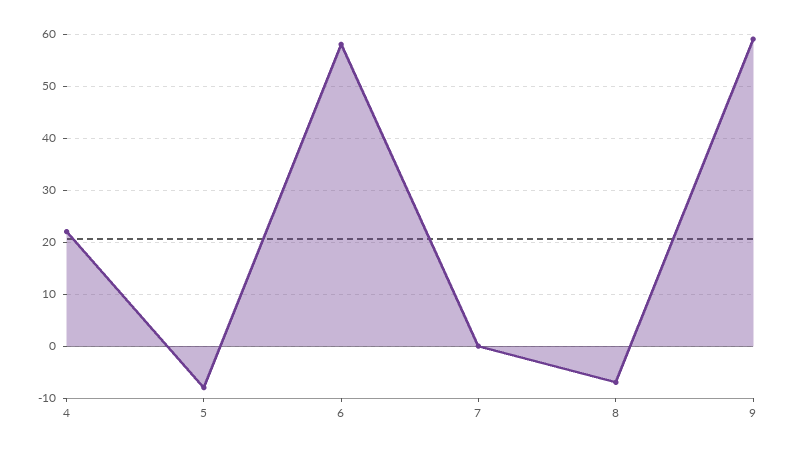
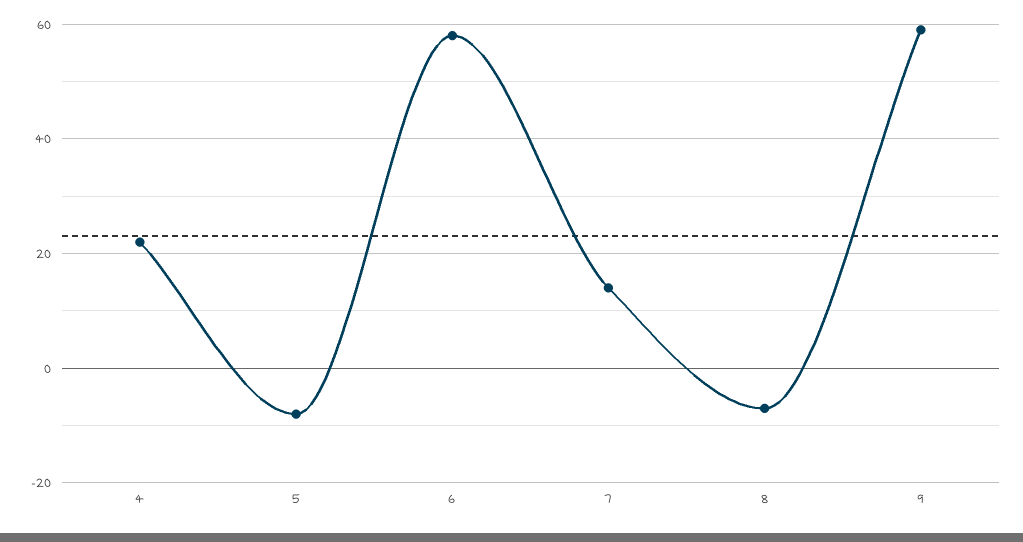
  {
    "4": 20,
    "5": -10,
    "6": 60,
-   "7": 0,
+   "7": 15,
    "8": -5,
    "9": 60
  }

